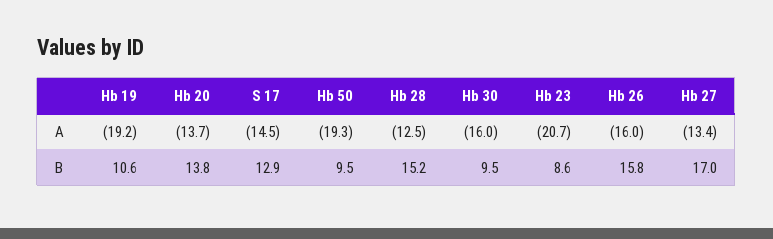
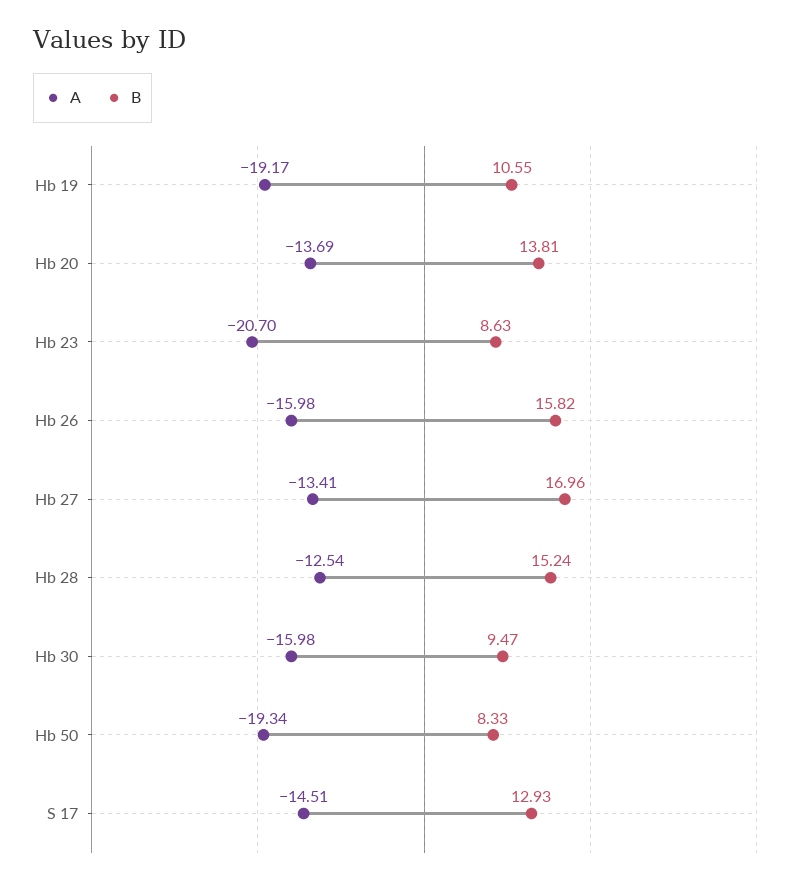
  {
    "A": {
      "Hb 19": -19.17,
      "Hb 20": -13.69,
      "S 17": -14.51,
      "Hb 50": -19.34,
      "Hb 28": -12.54,
      "Hb 30": -15.98,
      "Hb 23": -20.7,
      "Hb 26": -15.98,
      "Hb 27": -13.41
    },
    "B": {
      "Hb 19": 10.55,
      "Hb 20": 13.81,
      "S 17": 12.93,
-     "Hb 50": 9.5,
+     "Hb 50": 8.33,
      "Hb 28": 15.24,
      "Hb 30": 9.47,
      "Hb 23": 8.63,
      "Hb 26": 15.82,
      "Hb 27": 16.96
    }
  }

